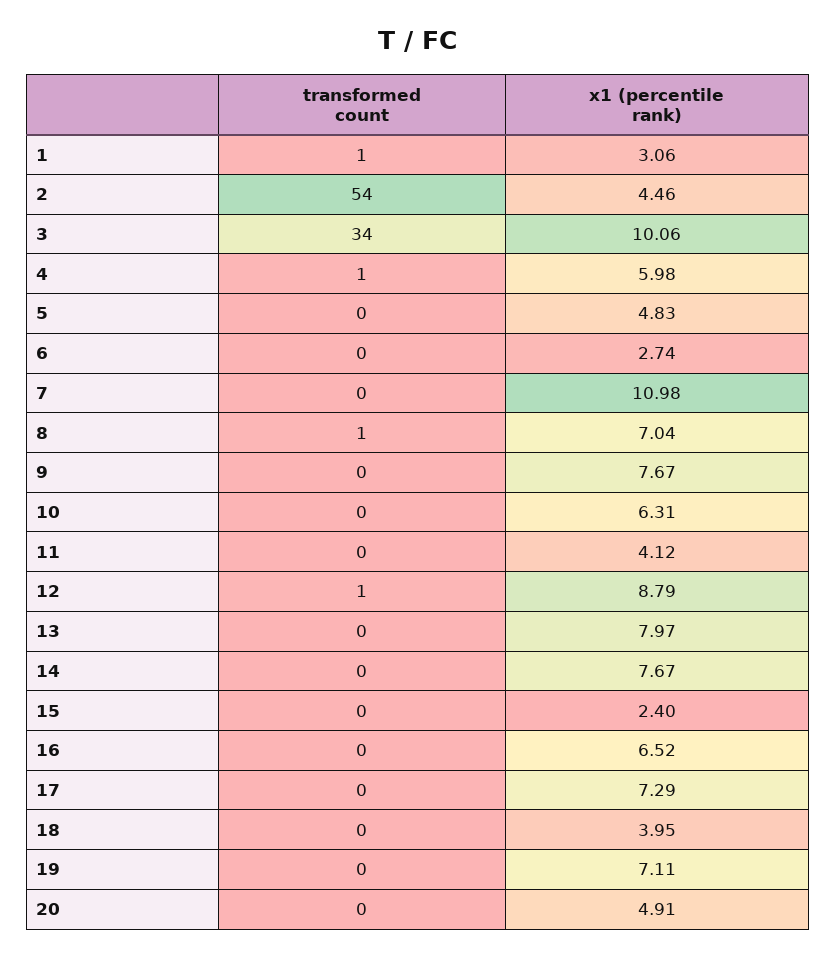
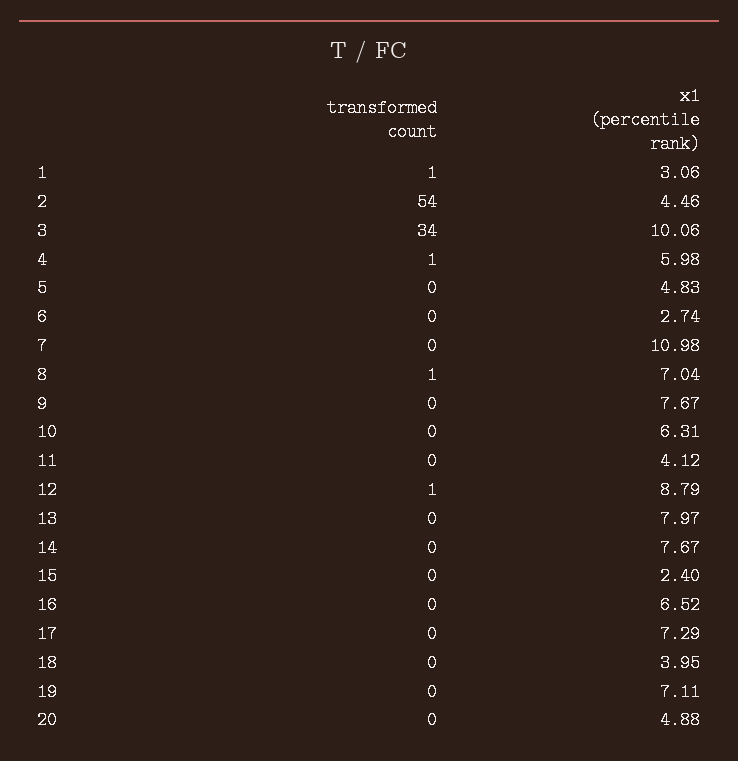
  {
    "transformed count": {
      "1": 1,
      "2": 54,
      "3": 34,
      "4": 1,
      "5": 0,
      "6": 0,
      "7": 0,
      "8": 1,
      "9": 0,
      "10": 0,
      "11": 0,
      "12": 1,
      "13": 0,
      "14": 0,
      "15": 0,
      "16": 0,
      "17": 0,
      "18": 0,
      "19": 0,
      "20": 0
    },
    "x1 (percentile rank)": {
      "1": 3.06,
      "2": 4.46,
      "3": 10.06,
      "4": 5.98,
      "5": 4.83,
      "6": 2.74,
      "7": 10.98,
      "8": 7.04,
      "9": 7.67,
      "10": 6.31,
      "11": 4.12,
      "12": 8.79,
      "13": 7.97,
      "14": 7.67,
      "15": 2.4,
      "16": 6.52,
      "17": 7.29,
      "18": 3.95,
      "19": 7.11,
-     "20": 4.91
+     "20": 4.88
    }
  }

